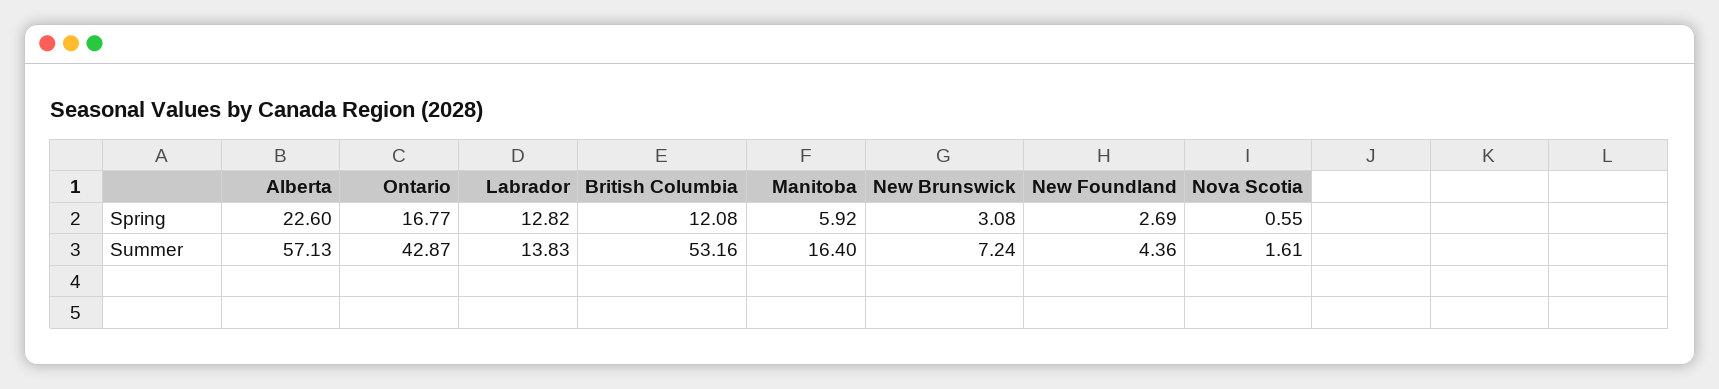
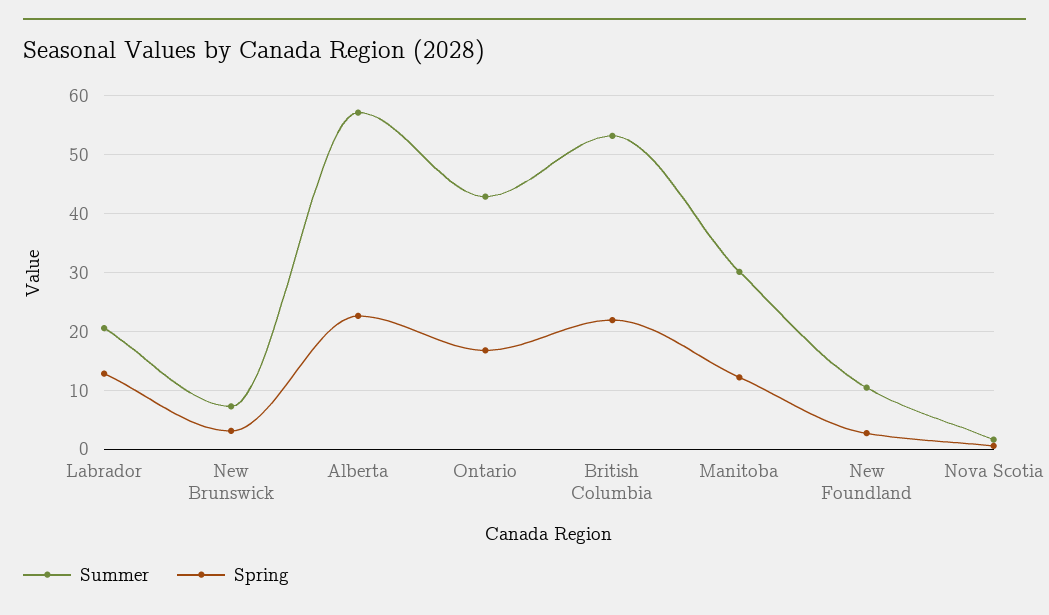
  {
    "Spring": {
      "Alberta": 22.6,
      "Ontario": 16.77,
      "Labrador": 12.82,
-     "British Columbia": 12.08,
+     "British Columbia": 22,
-     "Manitoba": 5.92,
+     "Manitoba": 12,
      "New Brunswick": 3.08,
      "New Foundland": 2.69,
      "Nova Scotia": 0.55
    },
    "Summer": {
      "Alberta": 57.13,
      "Ontario": 42.87,
-     "Labrador": 13.83,
+     "Labrador": 20,
      "British Columbia": 53.16,
-     "Manitoba": 16.4,
+     "Manitoba": 30,
      "New Brunswick": 7.24,
-     "New Foundland": 4.36,
+     "New Foundland": 10,
      "Nova Scotia": 1.61
    }
  }

